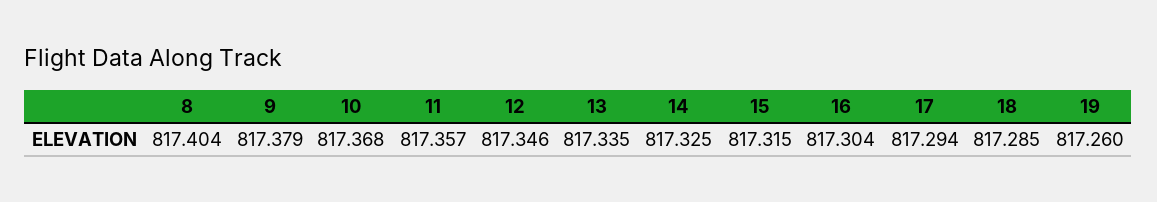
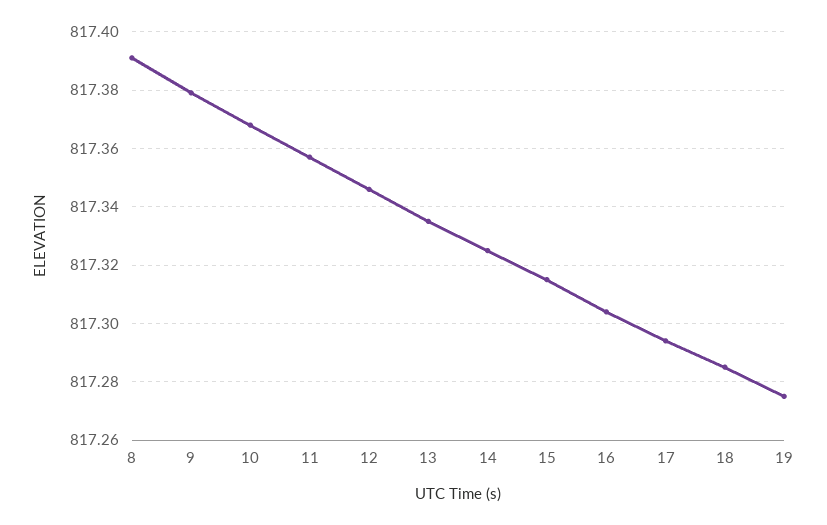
  {
-   "8": 817.404,
+   "8": 817.39,
    "9": 817.379,
    "10": 817.368,
    "11": 817.357,
    "12": 817.346,
    "13": 817.335,
    "14": 817.325,
    "15": 817.315,
    "16": 817.304,
    "17": 817.294,
    "18": 817.285,
-   "19": 817.26
+   "19": 817.275
  }

